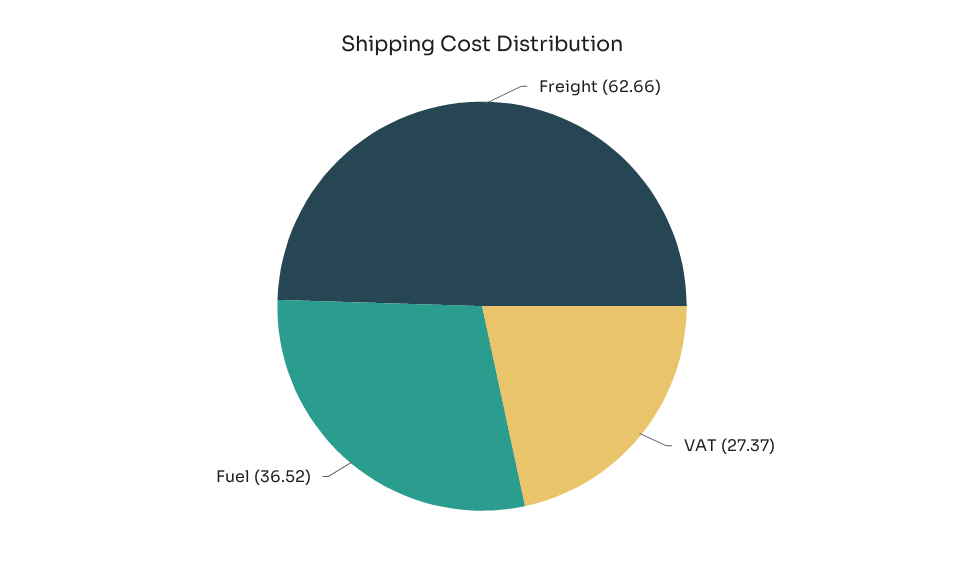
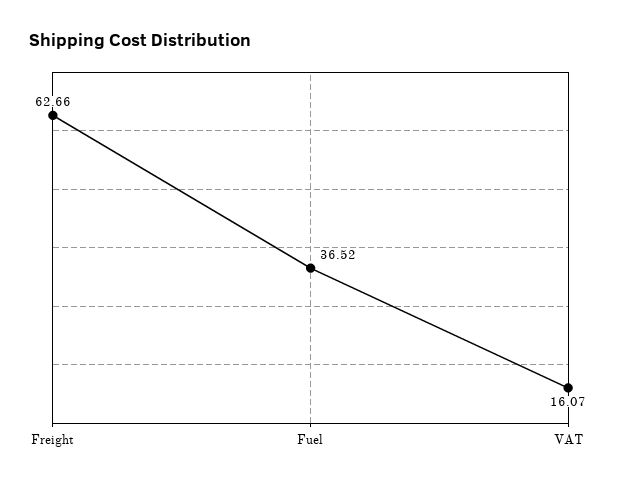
  {
    "Freight": 62.66,
-   "VAT": 27.37,
+   "VAT": 16.07,
    "Fuel": 36.52
  }

